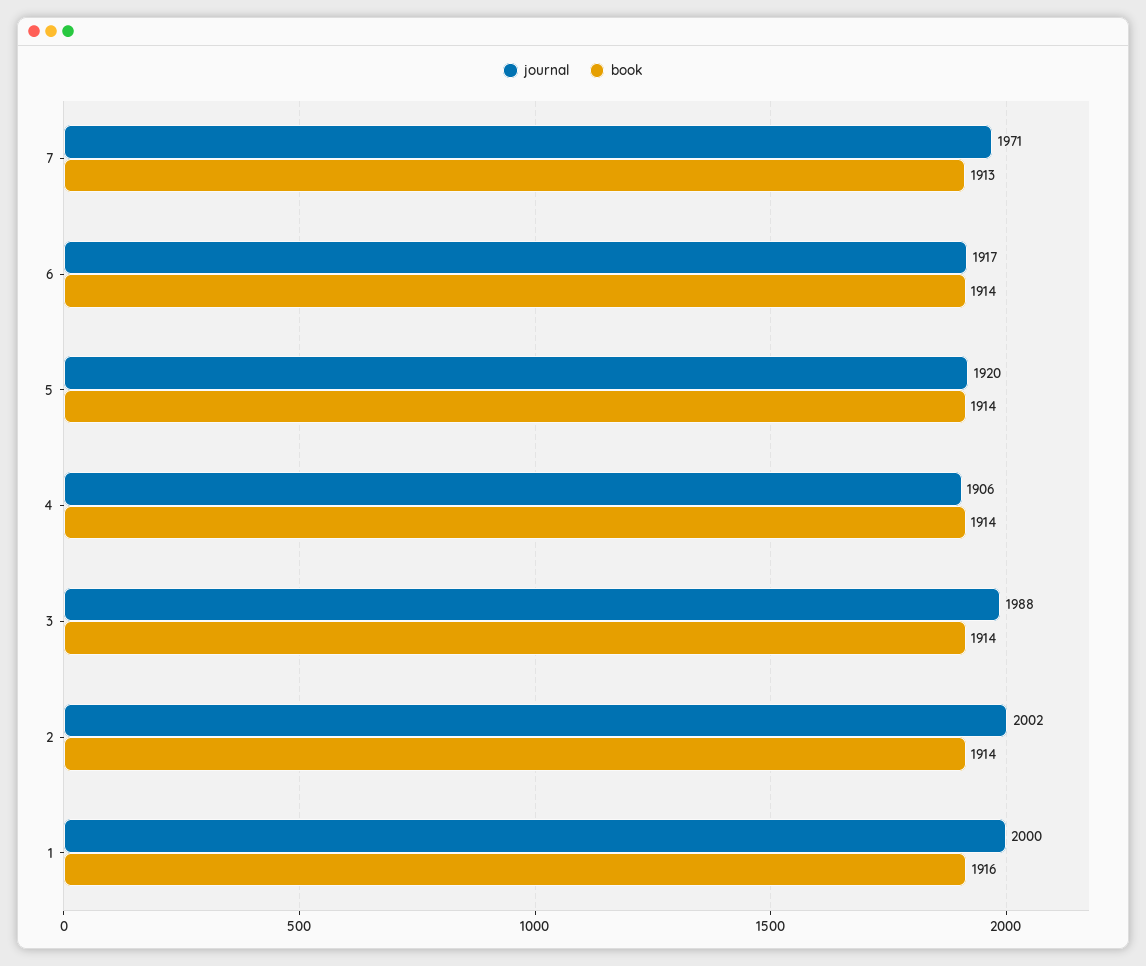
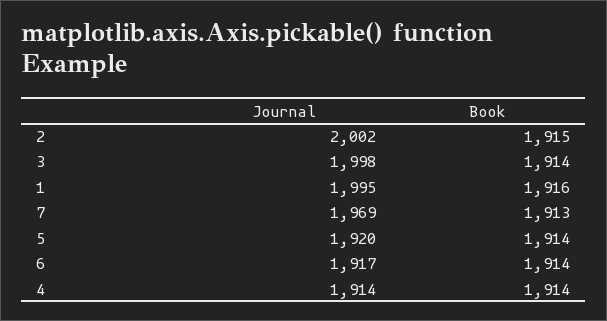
  {
    "journal": {
-     "7": 1971,
+     "7": 1969,
      "6": 1917,
      "5": 1920,
-     "4": 1906,
+     "4": 1914,
-     "3": 1988,
+     "3": 1998,
      "2": 2002,
-     "1": 2000
+     "1": 1995
    },
    "book": {
      "7": 1913,
      "6": 1914,
      "5": 1914,
      "4": 1914,
      "3": 1914,
-     "2": 1914,
+     "2": 1915,
      "1": 1916
    }
  }

